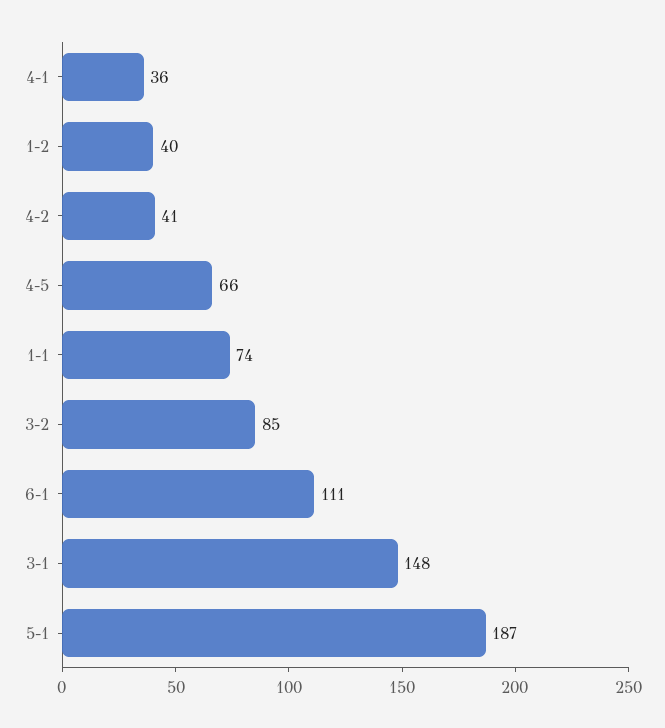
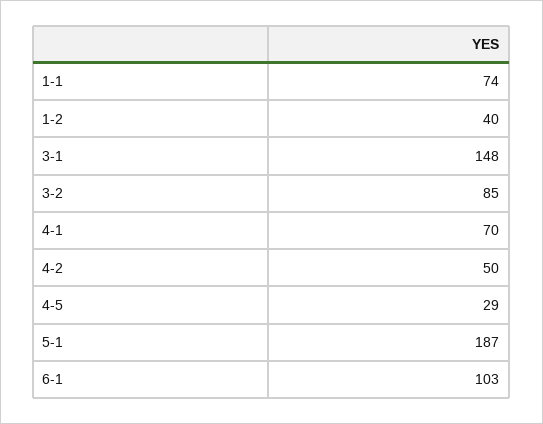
  {
-   "4-1": 36,
+   "4-1": 70,
    "1-2": 40,
-   "4-2": 41,
+   "4-2": 50,
-   "4-5": 66,
+   "4-5": 29,
    "1-1": 74,
    "3-2": 85,
-   "6-1": 111,
+   "6-1": 103,
    "3-1": 148,
    "5-1": 187
  }

